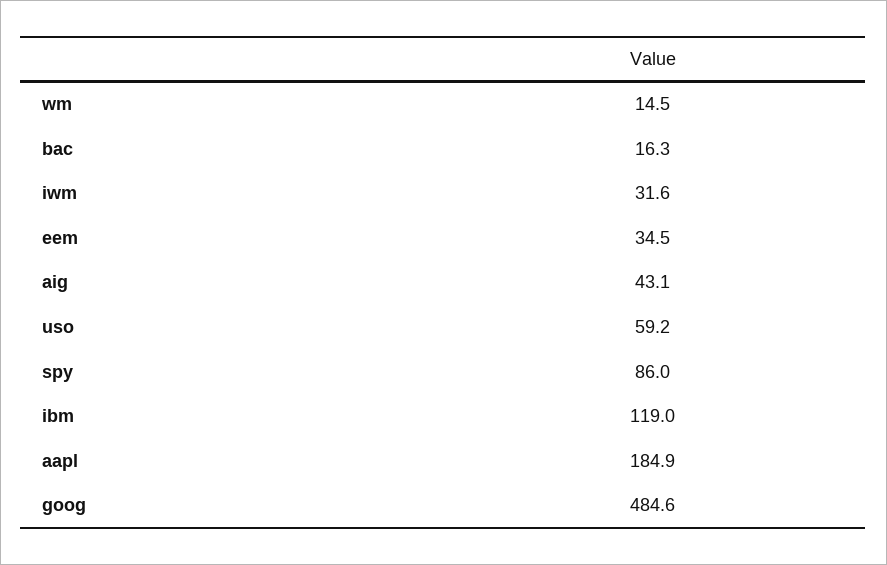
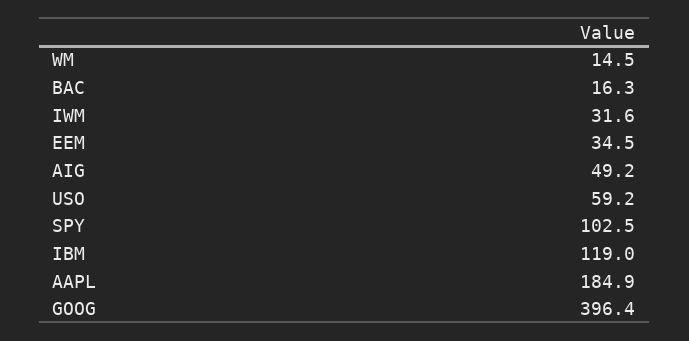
  {
    "wm": 14.5,
    "bac": 16.3,
    "iwm": 31.6,
    "eem": 34.5,
-   "aig": 43.1,
+   "aig": 49.2,
    "uso": 59.2,
-   "spy": 86,
+   "spy": 102.5,
    "ibm": 119,
    "aapl": 184.9,
-   "goog": 484.6
+   "goog": 396.4
  }

